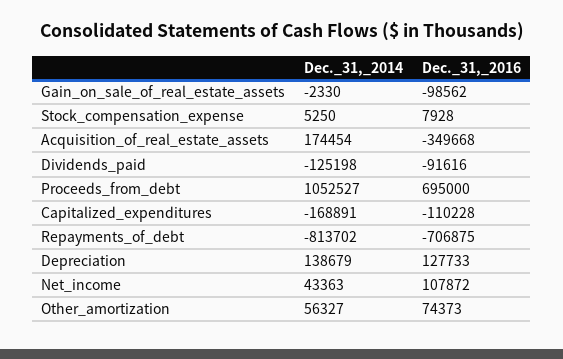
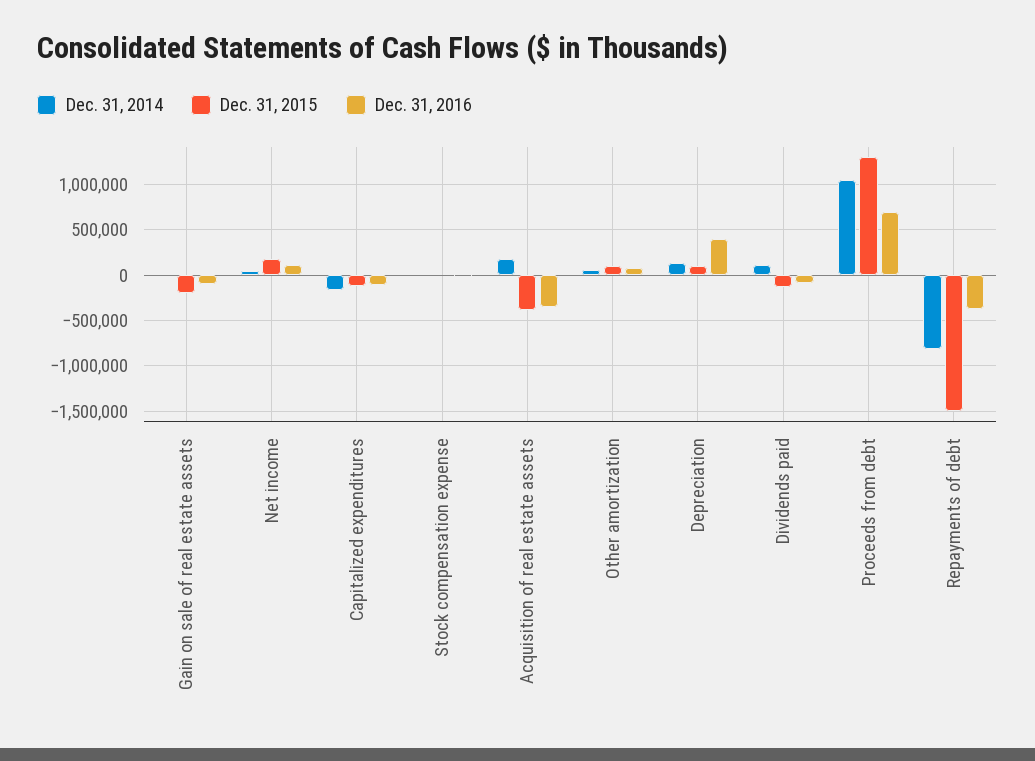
  {
    "Dec._31,_2014": {
      "Gain_on_sale_of_real_estate_assets": -2330,
      "Stock_compensation_expense": 5250,
      "Acquisition_of_real_estate_assets": 174454,
-     "Dividends_paid": -125198,
+     "Dividends_paid": 100000,
      "Proceeds_from_debt": 1052527,
      "Capitalized_expenditures": -168891,
      "Repayments_of_debt": -813702,
      "Depreciation": 138679,
      "Net_income": 43363,
      "Other_amortization": 56327
    },
    "Dec._31,_2016": {
      "Gain_on_sale_of_real_estate_assets": -98562,
      "Stock_compensation_expense": 7928,
      "Acquisition_of_real_estate_assets": -349668,
      "Dividends_paid": -91616,
      "Proceeds_from_debt": 695000,
      "Capitalized_expenditures": -110228,
-     "Repayments_of_debt": -706875,
+     "Repayments_of_debt": -400000,
-     "Depreciation": 127733,
+     "Depreciation": 400000,
      "Net_income": 107872,
      "Other_amortization": 74373
-   }
+   },
+   "Dec. 31, 2015": {
+     "Gain_on_sale_of_real_estate_assets": -200000,
+     "Net_income": 200000,
+     "Capitalized_expenditures": -100000,
+     "Stock_compensation_expense": 0,
+     "Acquisition_of_real_estate_assets": -400000,
+     "Other_amortization": 100000,
+     "Depreciation": 100000,
+     "Dividends_paid": -100000,
+     "Proceeds_from_debt": 1300000,
+     "Repayments_of_debt": -1500000
+   }
  }

